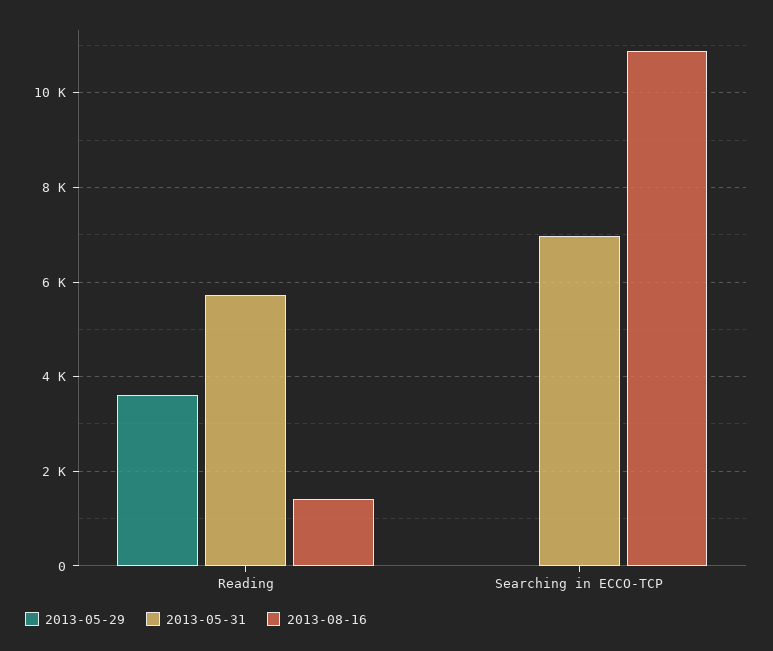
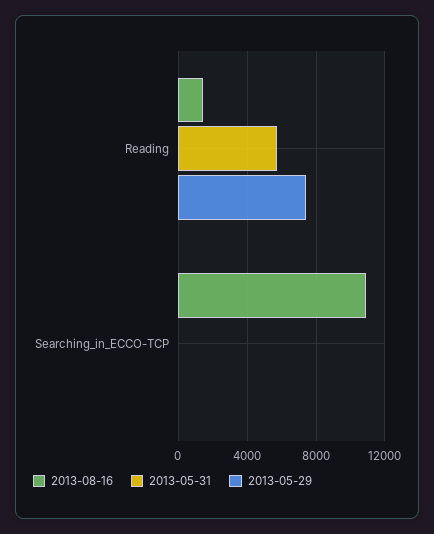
  {
    "2013-05-29": {
-     "Reading": 3600,
+     "Reading": 7500,
      "Searching in ECCO-TCP": 0
    },
    "2013-05-31": {
      "Reading": 5800,
-     "Searching in ECCO-TCP": 7000
+     "Searching in ECCO-TCP": 0
    },
    "2013-08-16": {
      "Reading": 1400,
      "Searching in ECCO-TCP": 10800
    }
  }

